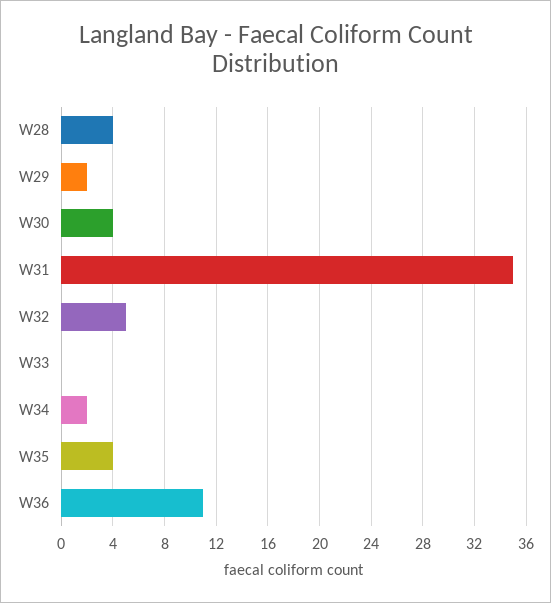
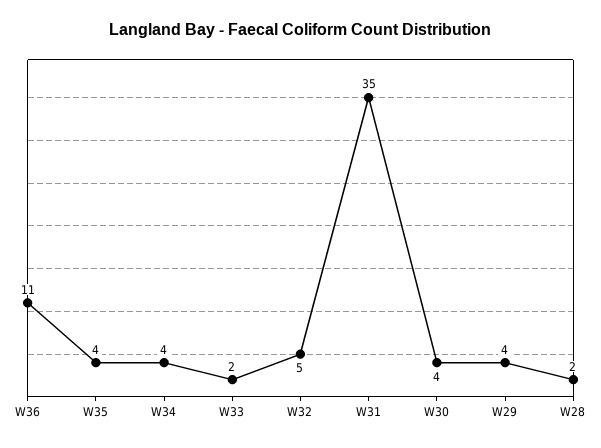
  {
-   "W28": 4,
+   "W28": 2,
-   "W29": 2,
+   "W29": 4,
    "W30": 4,
    "W31": 35,
    "W32": 5,
-   "W33": 0,
+   "W33": 2,
-   "W34": 2,
+   "W34": 4,
    "W35": 4,
    "W36": 11
  }

